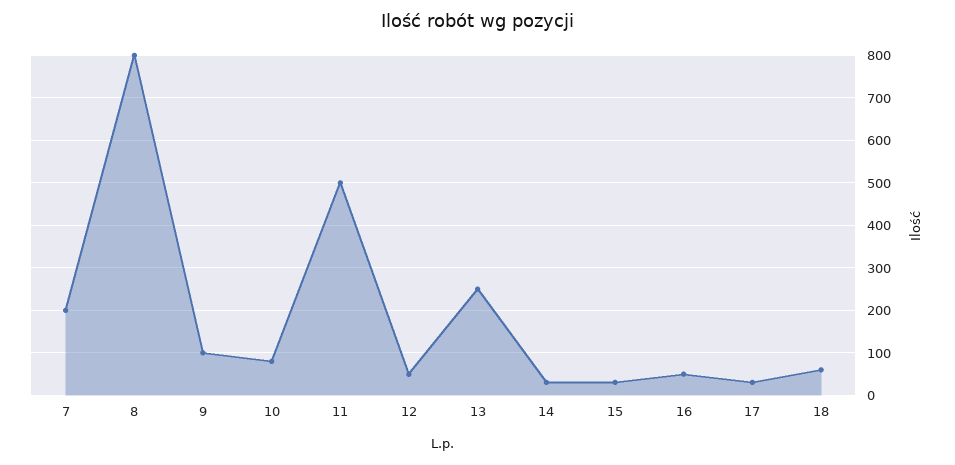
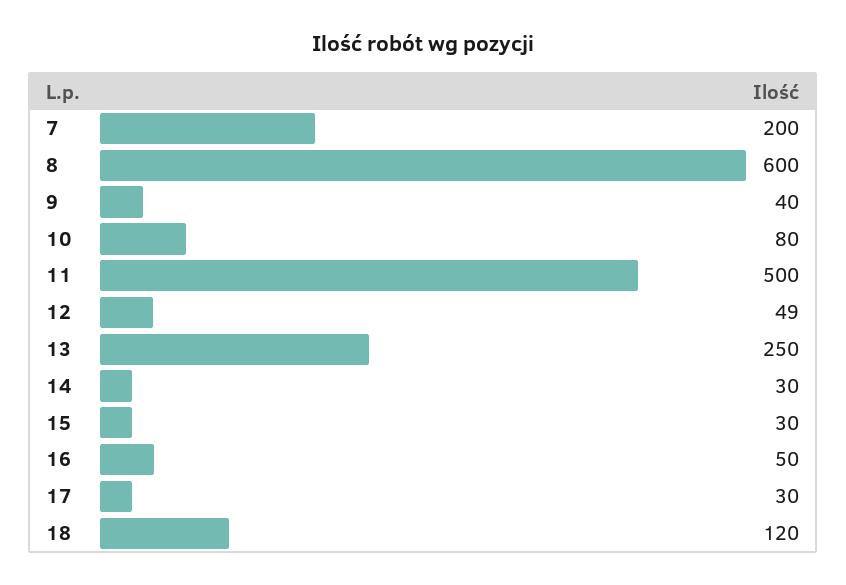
  {
    "7": 200,
-   "8": 800,
+   "8": 600,
-   "9": 100,
+   "9": 40,
    "10": 80,
    "11": 500,
    "12": 49,
    "13": 250,
    "14": 30,
    "15": 30,
    "16": 50,
    "17": 30,
-   "18": 60
+   "18": 120
  }

